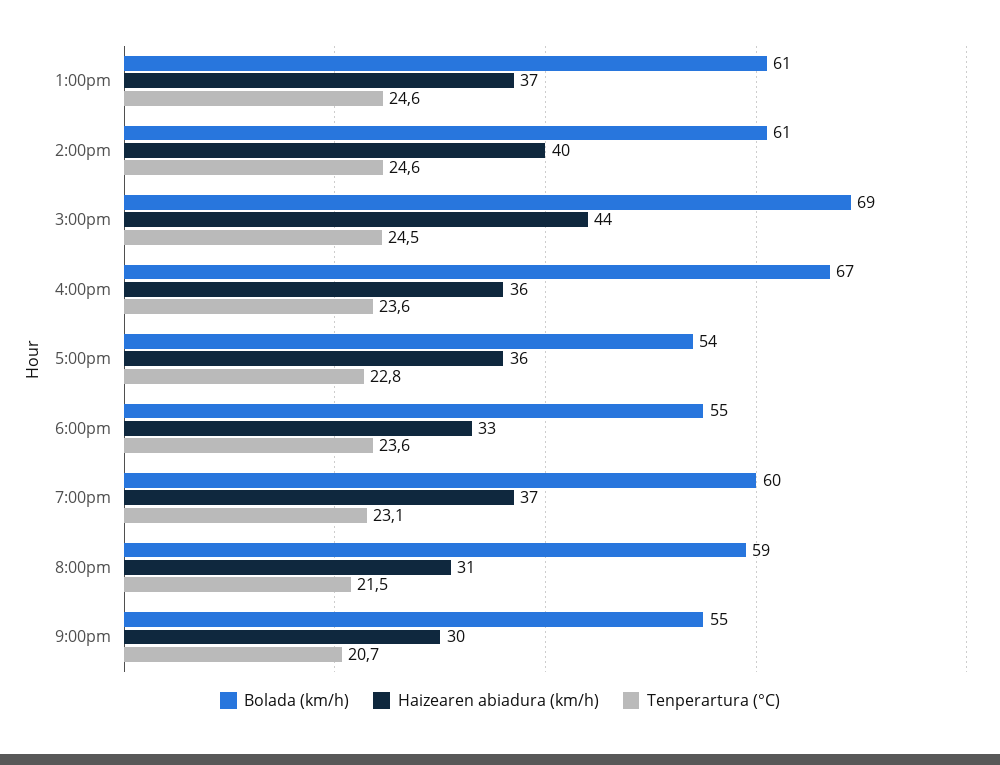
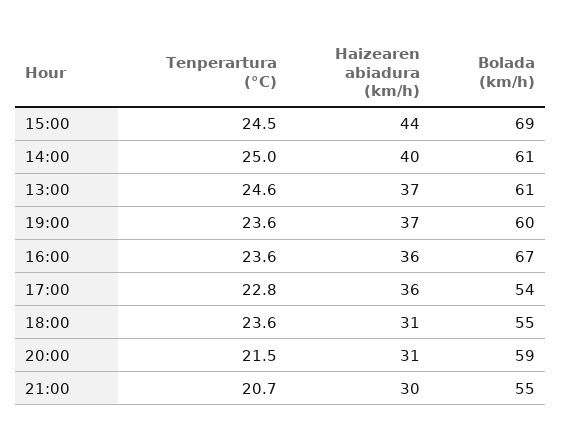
  {
    "Bolada (km/h)": {
      "1:00pm": 61,
      "2:00pm": 61,
      "3:00pm": 69,
      "4:00pm": 67,
      "5:00pm": 54,
      "6:00pm": 55,
      "7:00pm": 60,
      "8:00pm": 59,
      "9:00pm": 55
    },
    "Haizearen abiadura (km/h)": {
      "1:00pm": 37,
      "2:00pm": 40,
      "3:00pm": 44,
      "4:00pm": 36,
      "5:00pm": 36,
-     "6:00pm": 33,
+     "6:00pm": 31,
      "7:00pm": 37,
      "8:00pm": 31,
      "9:00pm": 30
    },
    "Tenperartura (°C)": {
      "1:00pm": 24.6,
-     "2:00pm": 24.6,
+     "2:00pm": 25,
      "3:00pm": 24.5,
      "4:00pm": 23.6,
      "5:00pm": 22.8,
      "6:00pm": 23.6,
-     "7:00pm": 23.1,
+     "7:00pm": 23.6,
      "8:00pm": 21.5,
      "9:00pm": 20.7
    }
  }

